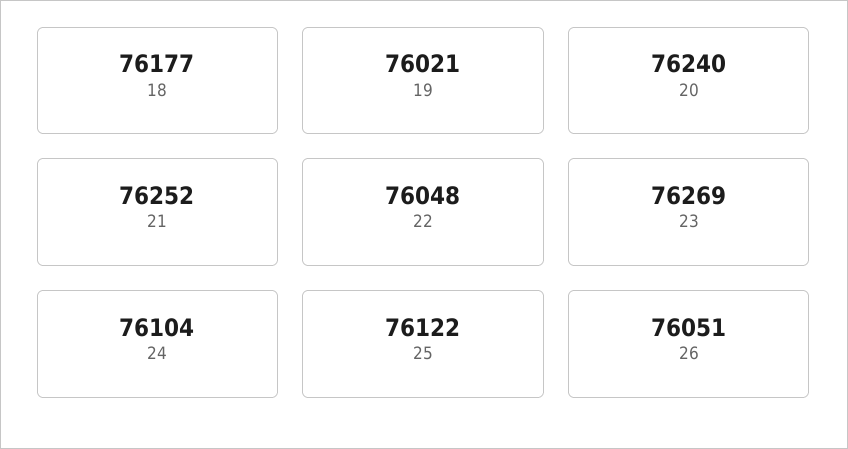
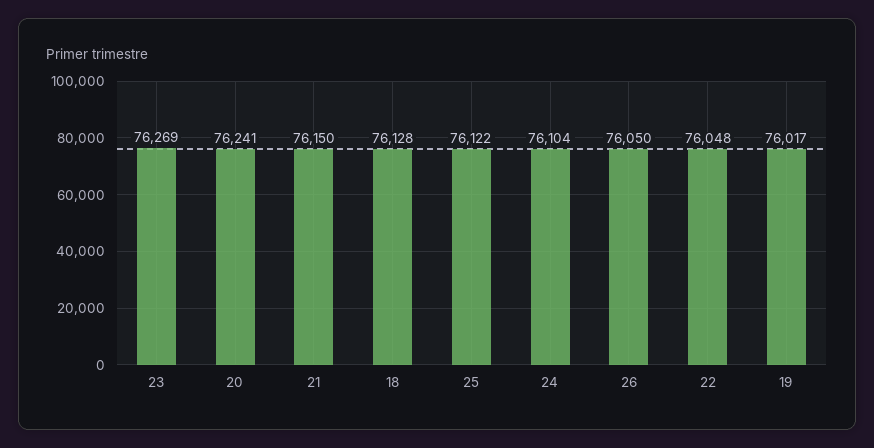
  {
-   "18": 76177,
+   "18": 76128,
-   "19": 76021,
+   "19": 76017,
-   "20": 76240,
+   "20": 76241,
-   "21": 76252,
+   "21": 76150,
    "22": 76048,
    "23": 76269,
    "24": 76104,
    "25": 76122,
-   "26": 76051
+   "26": 76050
  }

